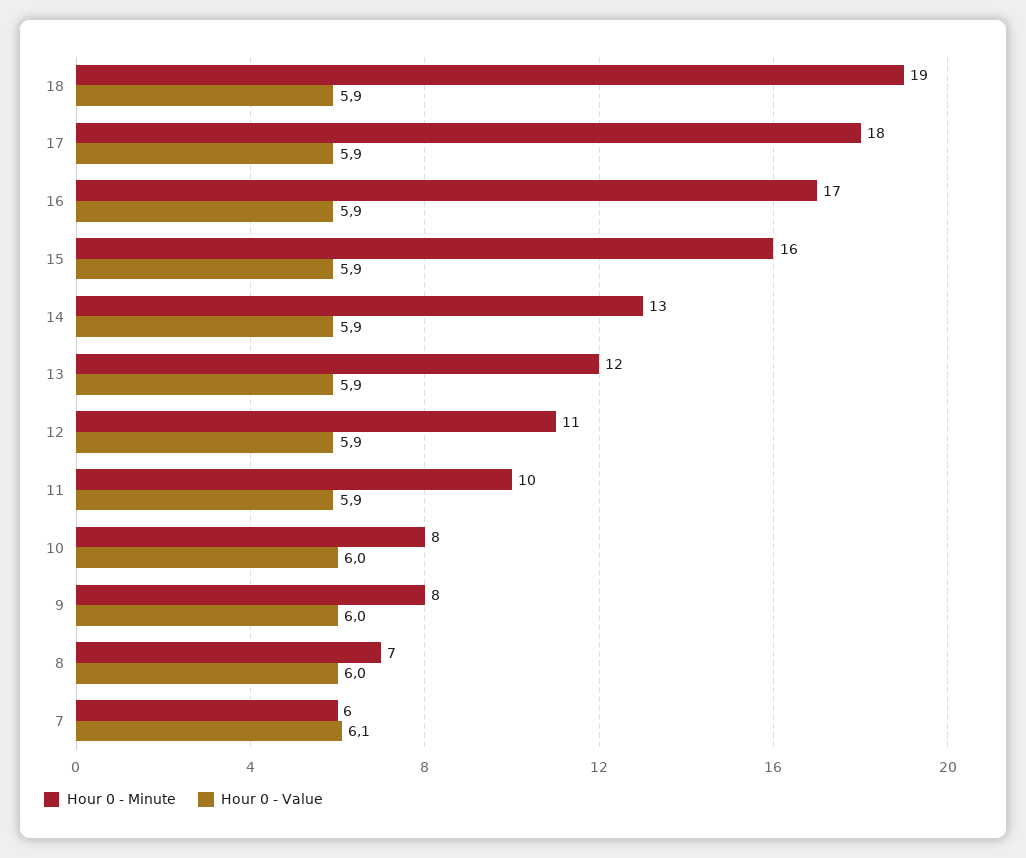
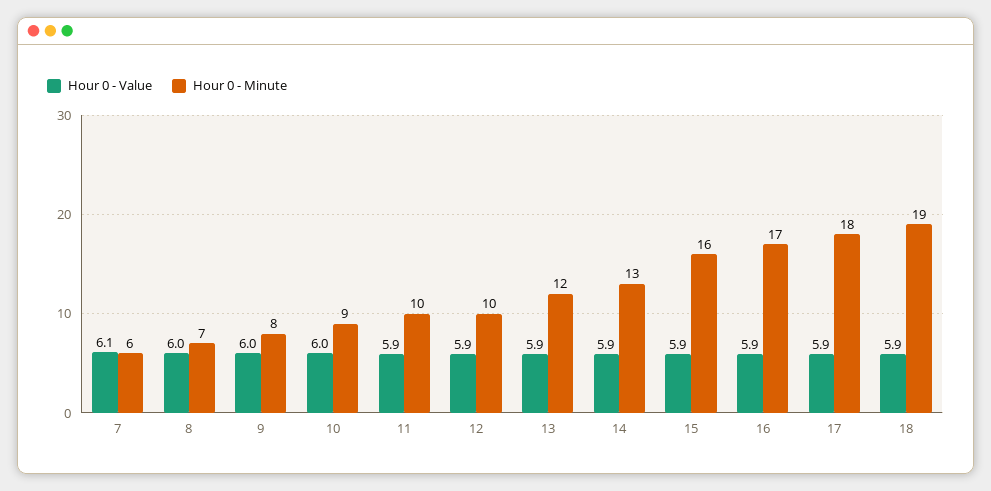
  {
    "Hour 0 - Minute": {
      "18": 19,
      "17": 18,
      "16": 17,
      "15": 16,
      "14": 13,
      "13": 12,
-     "12": 11,
+     "12": 10,
      "11": 10,
-     "10": 8,
+     "10": 9,
      "9": 8,
      "8": 7,
      "7": 6
    },
    "Hour 0 - Value": {
      "18": 5.9,
      "17": 5.9,
      "16": 5.9,
      "15": 5.9,
      "14": 5.9,
      "13": 5.9,
      "12": 5.9,
      "11": 5.9,
      "10": 6,
      "9": 6,
      "8": 6,
      "7": 6.1
    }
  }

